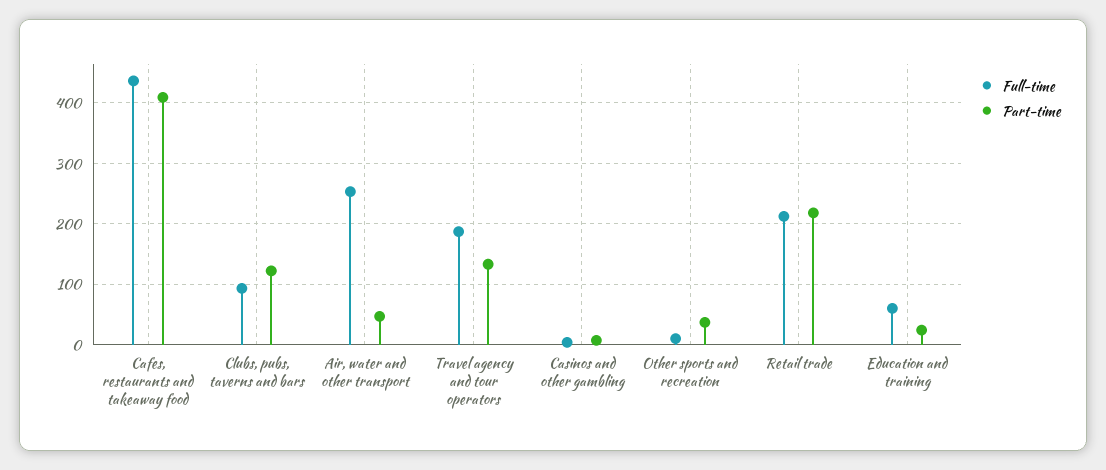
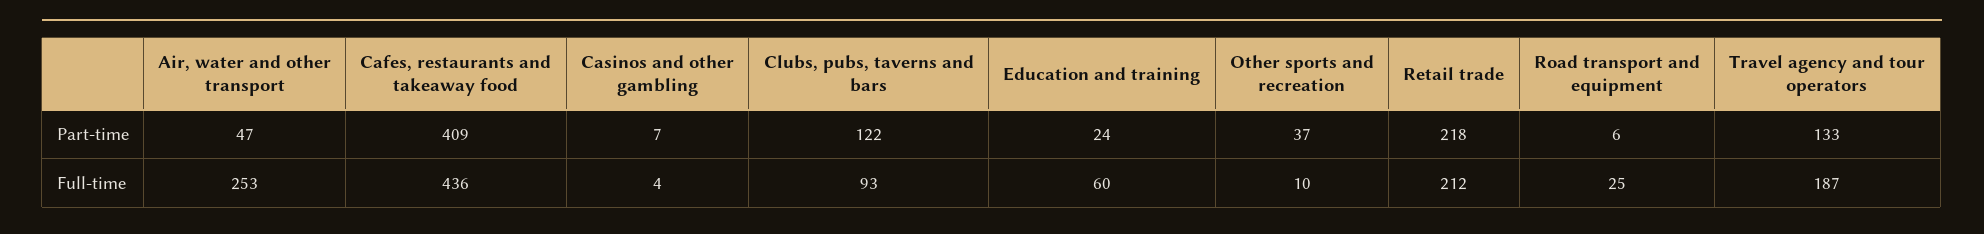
  {
    "Full-time": {
      "Cafes, restaurants and takeaway food": 436,
      "Clubs, pubs, taverns and bars": 93,
      "Air, water and other transport": 253,
      "Travel agency and tour operators": 187,
      "Casinos and other gambling": 4,
      "Other sports and recreation": 10,
      "Retail trade": 212,
-     "Education and training": 60
+     "Education and training": 60,
+     "Road transport and equipment": 25
    },
    "Part-time": {
      "Cafes, restaurants and takeaway food": 409,
      "Clubs, pubs, taverns and bars": 122,
      "Air, water and other transport": 47,
      "Travel agency and tour operators": 133,
      "Casinos and other gambling": 7,
      "Other sports and recreation": 37,
      "Retail trade": 218,
-     "Education and training": 24
+     "Education and training": 24,
+     "Road transport and equipment": 6
    }
  }

